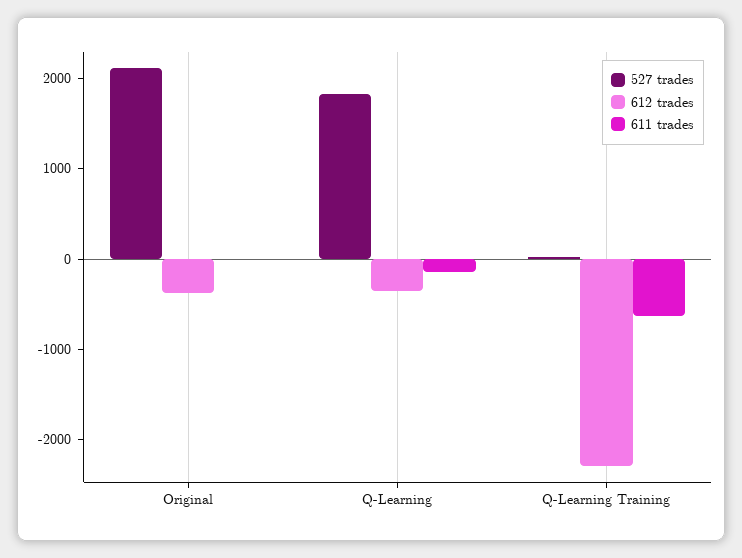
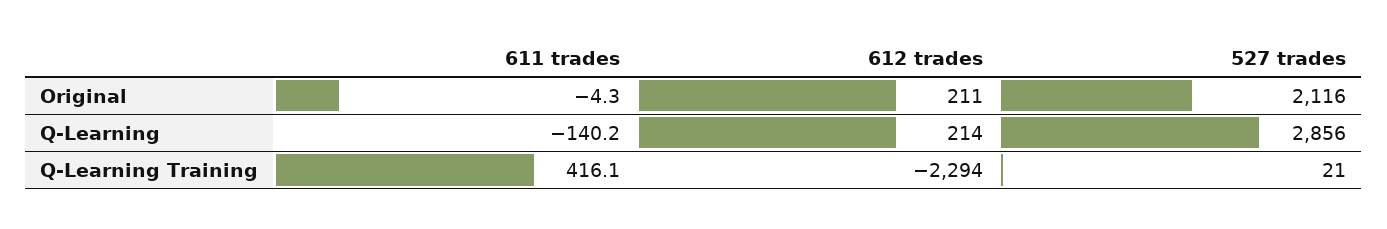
  {
    "527 trades": {
      "Original": 2116,
-     "Q-Learning": 1800,
+     "Q-Learning": 2856,
      "Q-Learning Training": 21
    },
    "612 trades": {
-     "Original": -400,
+     "Original": 211,
-     "Q-Learning": -400,
+     "Q-Learning": 214,
      "Q-Learning Training": -2294
    },
    "611 trades": {
      "Original": -4.3,
      "Q-Learning": -140.2,
-     "Q-Learning Training": -600
+     "Q-Learning Training": 416.1
    }
  }

